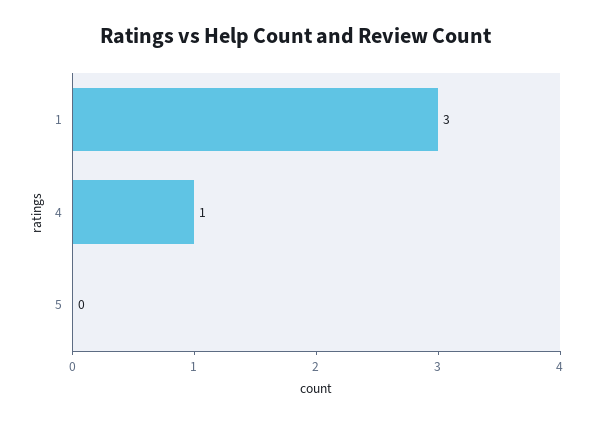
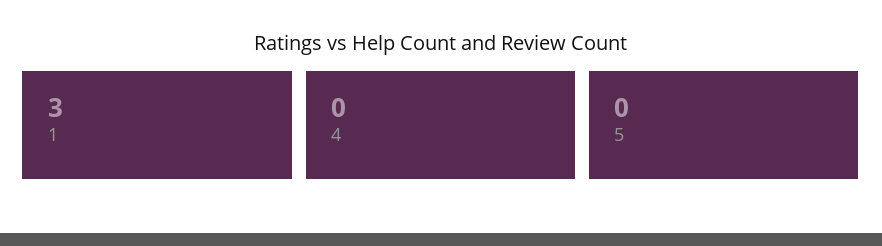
  {
    "1": 3,
-   "4": 1,
+   "4": 0,
    "5": 0
  }

